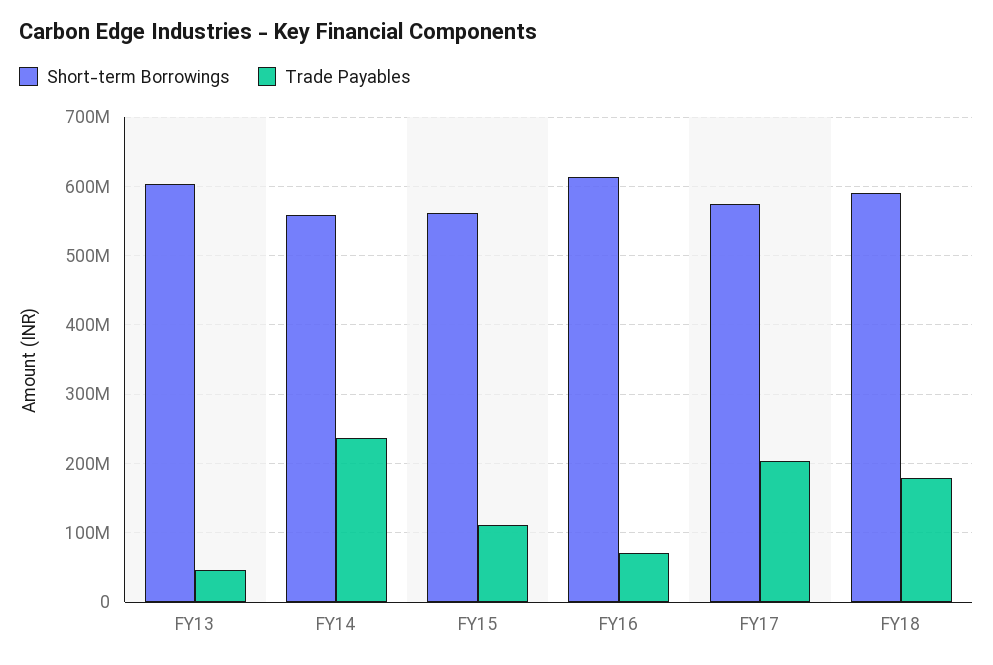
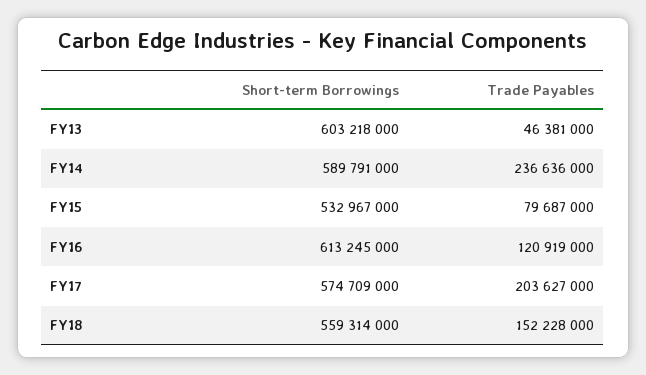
  {
    "Short-term Borrowings": {
      "FY13": 603218000,
-     "FY14": 560000000,
+     "FY14": 589791000,
-     "FY15": 560000000,
+     "FY15": 532967000,
      "FY16": 613245000,
      "FY17": 574709000,
-     "FY18": 590000000
+     "FY18": 559314000
    },
    "Trade Payables": {
      "FY13": 46381000,
      "FY14": 236636000,
-     "FY15": 110000000,
+     "FY15": 79687000,
-     "FY16": 70000000,
+     "FY16": 120919000,
      "FY17": 203627000,
-     "FY18": 180000000
+     "FY18": 152228000
    }
  }

